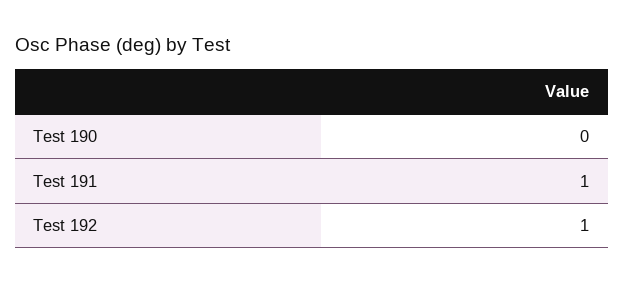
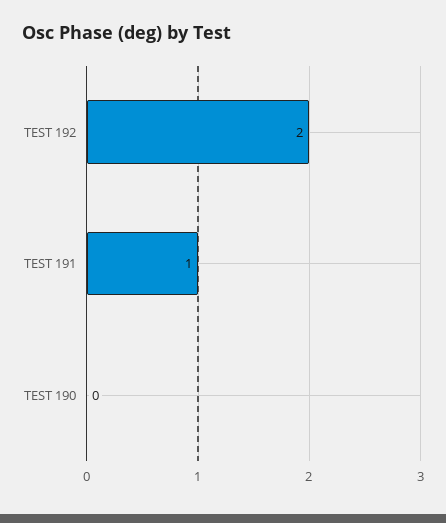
  {
    "Test 190": 0,
    "Test 191": 1,
-   "Test 192": 1
+   "Test 192": 2
  }

